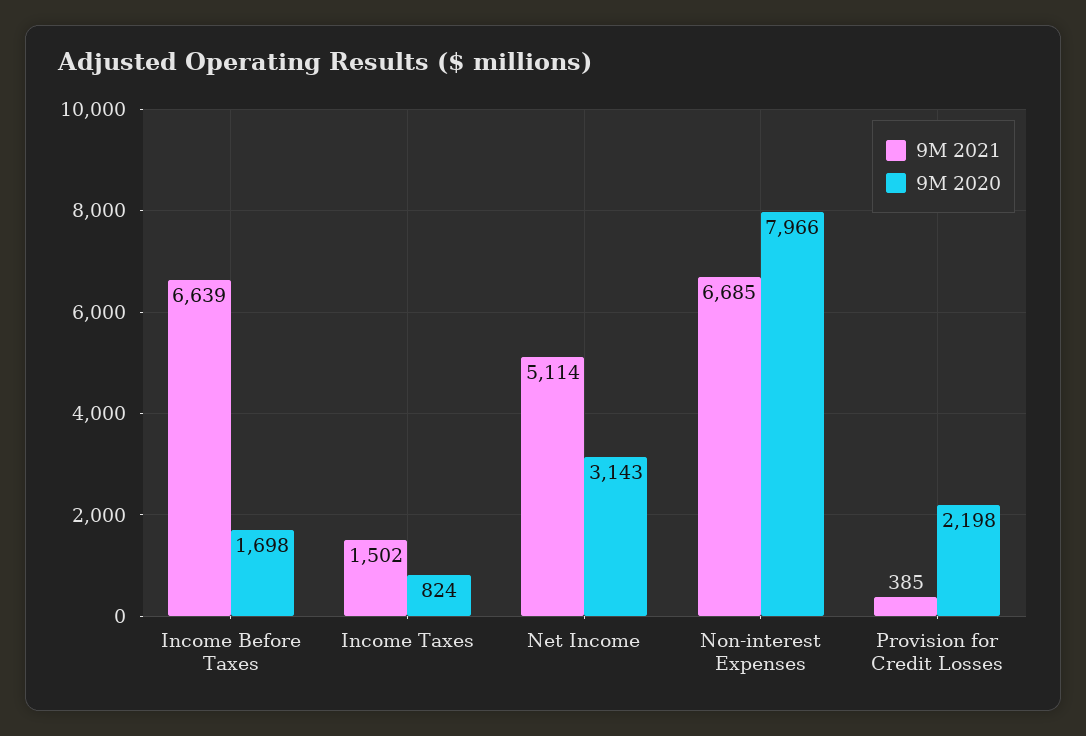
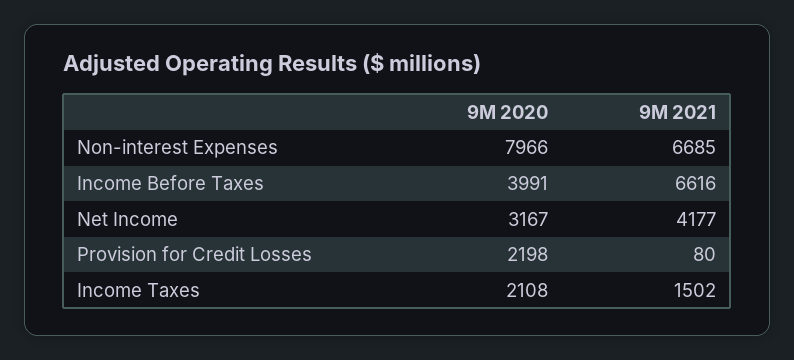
  {
    "9M 2021": {
-     "Income Before Taxes": 6639,
+     "Income Before Taxes": 6616,
      "Income Taxes": 1502,
-     "Net Income": 5114,
+     "Net Income": 4177,
      "Non-interest Expenses": 6685,
-     "Provision for Credit Losses": 385
+     "Provision for Credit Losses": 80
    },
    "9M 2020": {
-     "Income Before Taxes": 1698,
+     "Income Before Taxes": 3991,
-     "Income Taxes": 824,
+     "Income Taxes": 2108,
-     "Net Income": 3143,
+     "Net Income": 3167,
      "Non-interest Expenses": 7966,
      "Provision for Credit Losses": 2198
    }
  }

